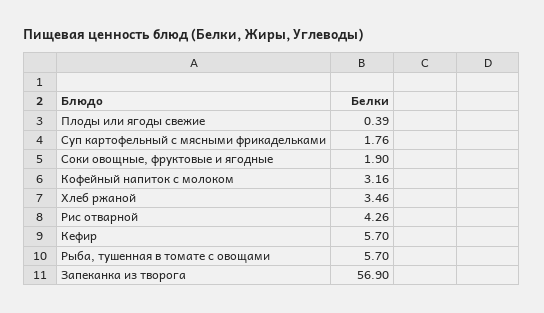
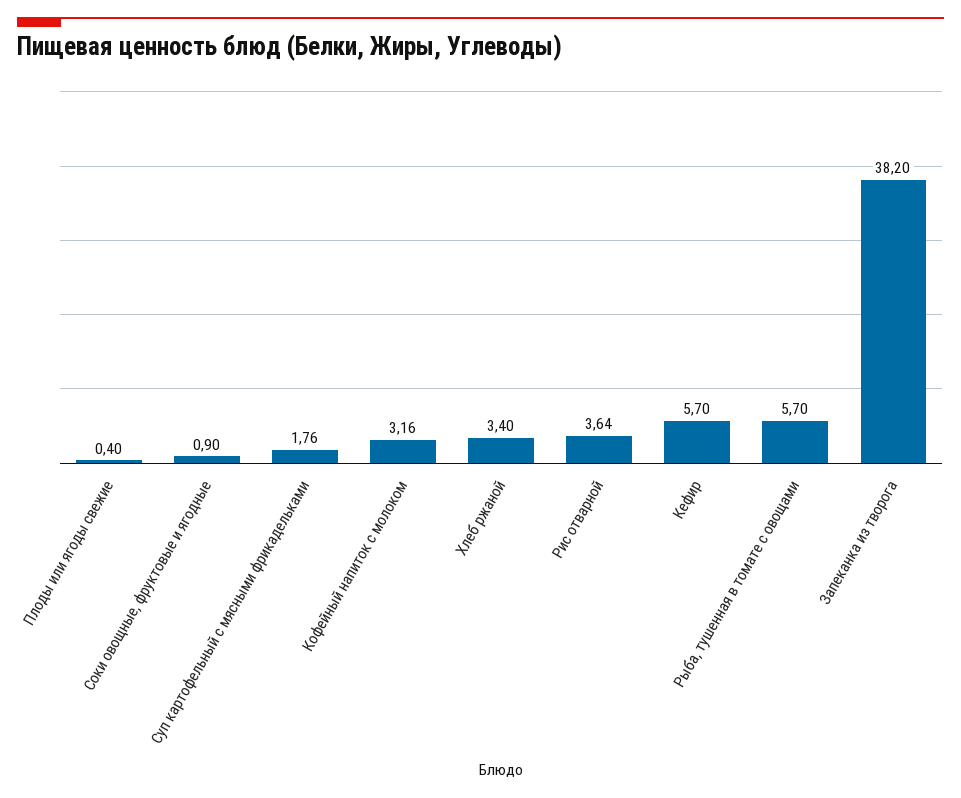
  {
-   "Плоды или ягоды свежие": 0.39,
+   "Плоды или ягоды свежие": 0.4,
    "Суп картофельный с мясными фрикадельками": 1.76,
-   "Соки овощные, фруктовые и ягодные": 1.9,
+   "Соки овощные, фруктовые и ягодные": 0.9,
    "Кофейный напиток с молоком": 3.16,
-   "Хлеб ржаной": 3.46,
+   "Хлеб ржаной": 3.4,
-   "Рис отварной": 4.26,
+   "Рис отварной": 3.64,
    "Кефир": 5.7,
    "Рыба, тушенная в томате с овощами": 5.7,
-   "Запеканка из творога": 56.9
+   "Запеканка из творога": 38.2
  }

